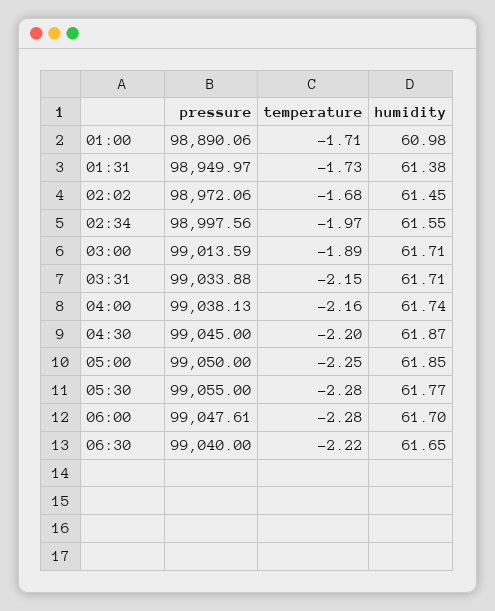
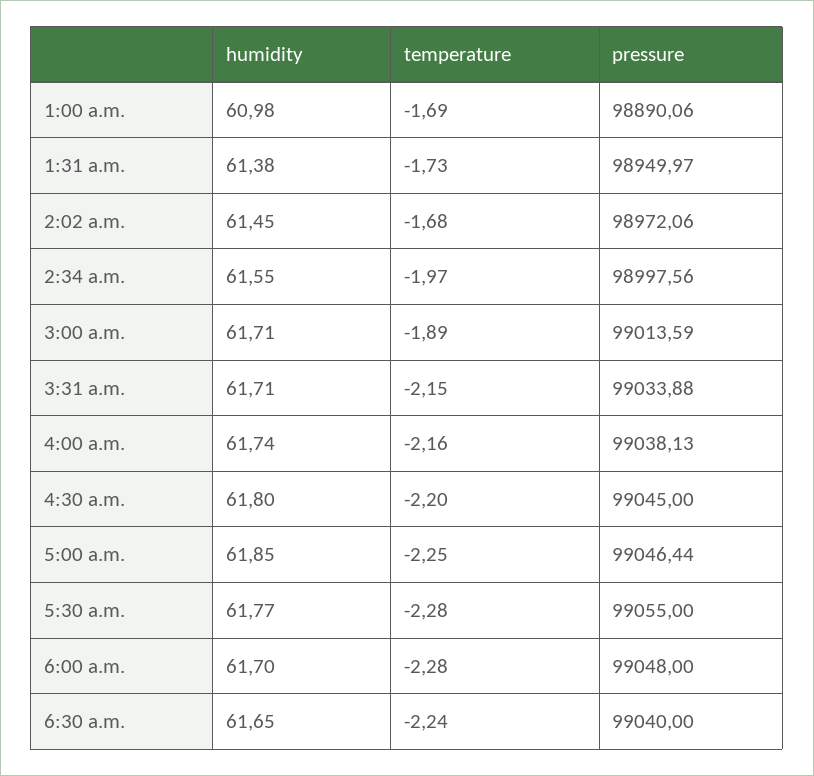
  {
    "pressure": {
      "01:00": 98890.06,
      "01:31": 98949.97,
      "02:02": 98972.06,
      "02:34": 98997.56,
      "03:00": 99013.59,
      "03:31": 99033.88,
      "04:00": 99038.13,
      "04:30": 99045,
-     "05:00": 99050,
+     "05:00": 99046.44,
      "05:30": 99055,
-     "06:00": 99047.61,
+     "06:00": 99048,
      "06:30": 99040
    },
    "temperature": {
-     "01:00": -1.71,
+     "01:00": -1.69,
      "01:31": -1.73,
      "02:02": -1.68,
      "02:34": -1.97,
      "03:00": -1.89,
      "03:31": -2.15,
      "04:00": -2.16,
      "04:30": -2.2,
      "05:00": -2.25,
      "05:30": -2.28,
      "06:00": -2.28,
-     "06:30": -2.22
+     "06:30": -2.24
    },
    "humidity": {
      "01:00": 60.98,
      "01:31": 61.38,
      "02:02": 61.45,
      "02:34": 61.55,
      "03:00": 61.71,
      "03:31": 61.71,
      "04:00": 61.74,
-     "04:30": 61.87,
+     "04:30": 61.8,
      "05:00": 61.85,
      "05:30": 61.77,
      "06:00": 61.7,
      "06:30": 61.65
    }
  }

